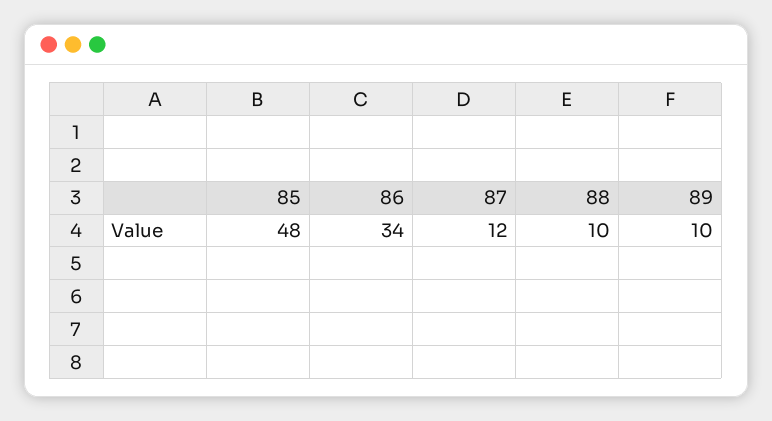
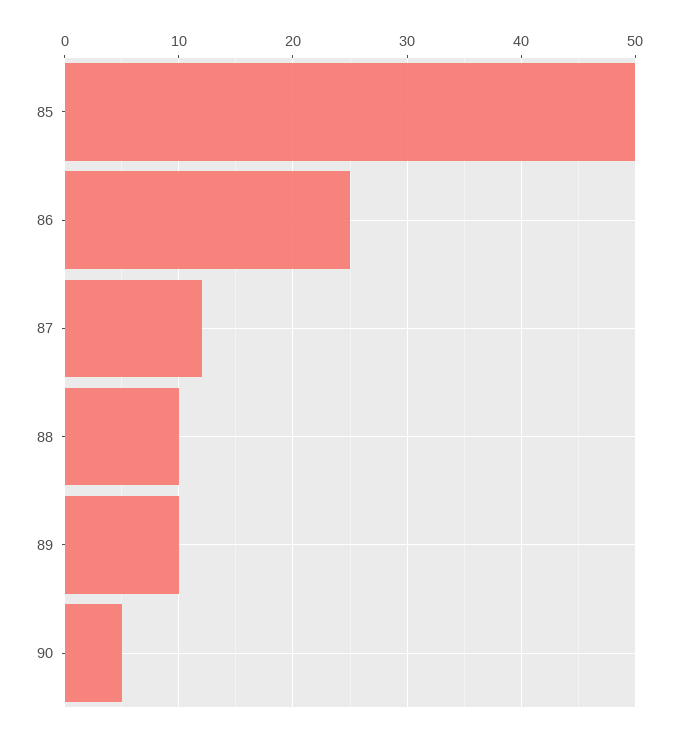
  {
-   "85": 48,
+   "85": 50,
-   "86": 34,
+   "86": 25,
    "87": 12,
    "88": 10,
-   "89": 10
+   "89": 10,
+   "90": 5
  }

